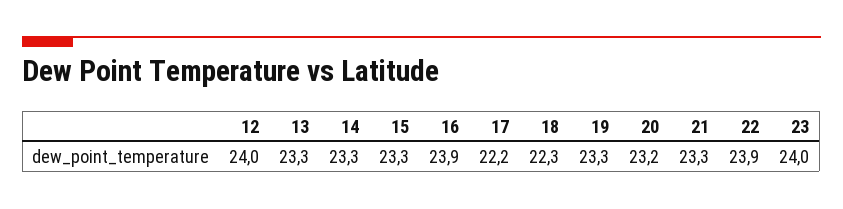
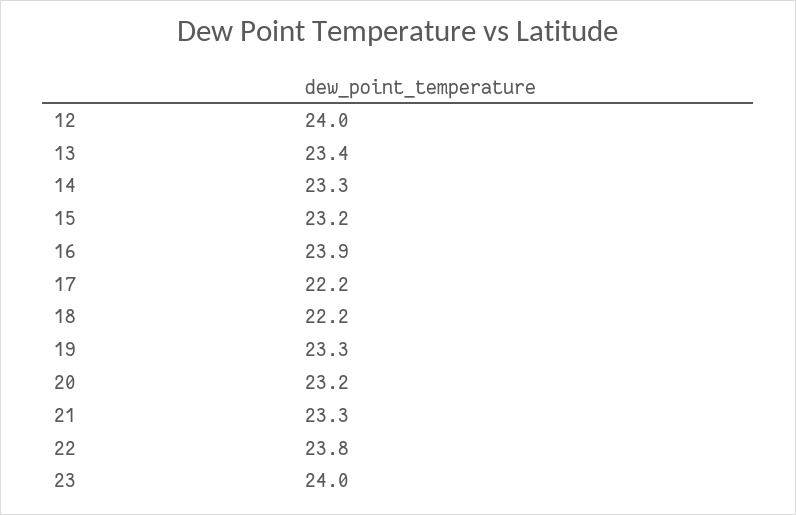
  {
    "12": 24,
-   "13": 23.3,
+   "13": 23.4,
    "14": 23.3,
-   "15": 23.3,
+   "15": 23.2,
    "16": 23.9,
    "17": 22.2,
-   "18": 22.3,
+   "18": 22.2,
    "19": 23.3,
    "20": 23.2,
    "21": 23.3,
-   "22": 23.9,
+   "22": 23.8,
    "23": 24
  }

